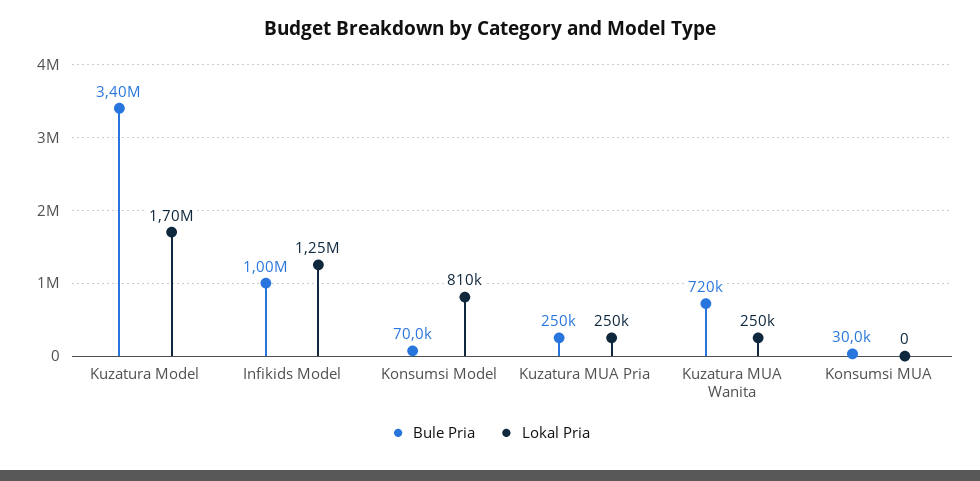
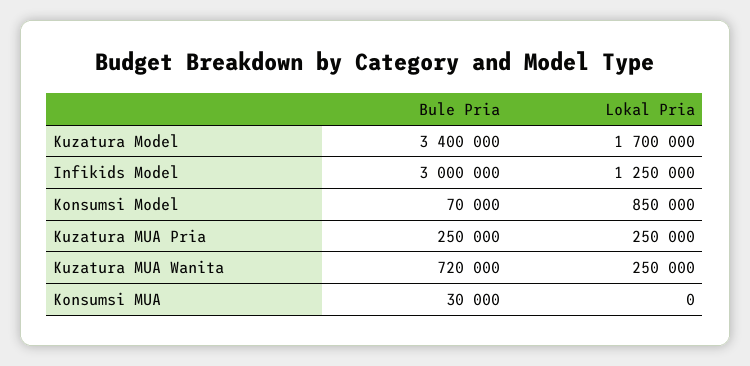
  {
    "Bule Pria": {
      "Kuzatura Model": 3400000,
-     "Infikids Model": 1000000,
+     "Infikids Model": 3000000,
      "Konsumsi Model": 70000,
      "Kuzatura MUA Pria": 250000,
      "Kuzatura MUA Wanita": 720000,
      "Konsumsi MUA": 30000
    },
    "Lokal Pria": {
      "Kuzatura Model": 1700000,
      "Infikids Model": 1250000,
-     "Konsumsi Model": 810000,
+     "Konsumsi Model": 850000,
      "Kuzatura MUA Pria": 250000,
      "Kuzatura MUA Wanita": 250000,
      "Konsumsi MUA": 0
    }
  }

